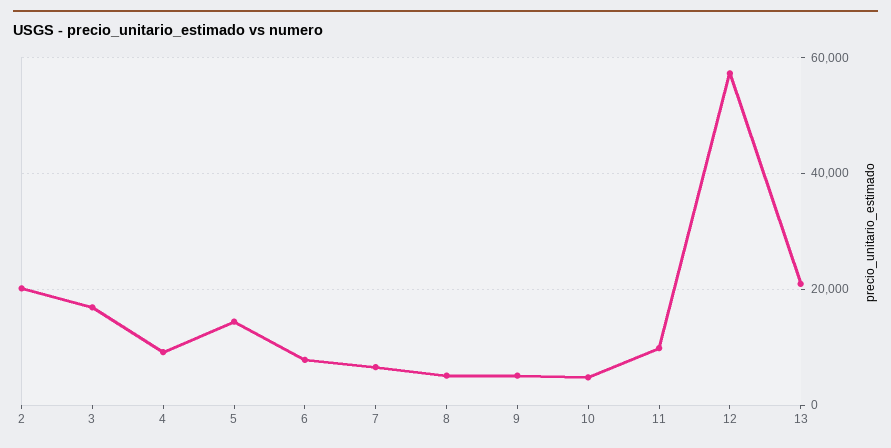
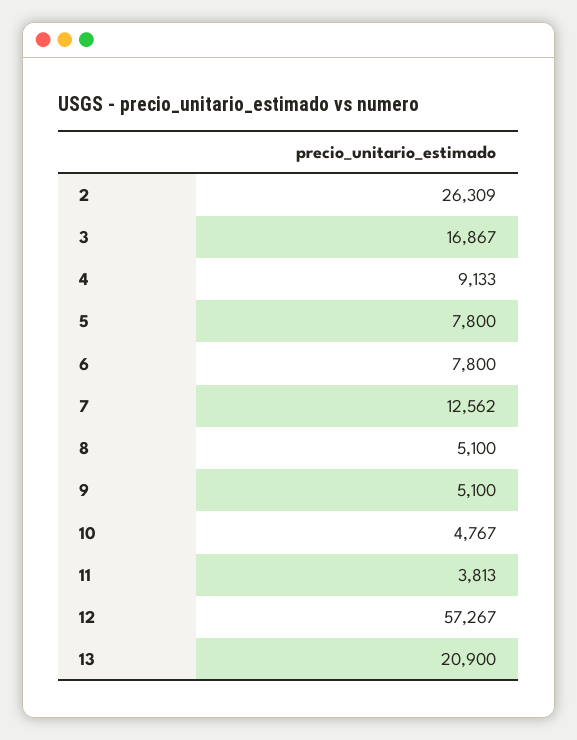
  {
-   "2": 20000,
+   "2": 26309,
    "3": 16867,
    "4": 9133,
-   "5": 14000,
+   "5": 7800,
    "6": 7800,
-   "7": 6000,
+   "7": 12562,
    "8": 5100,
    "9": 5100,
    "10": 4767,
-   "11": 10000,
+   "11": 3813,
    "12": 57267,
    "13": 20900
  }

